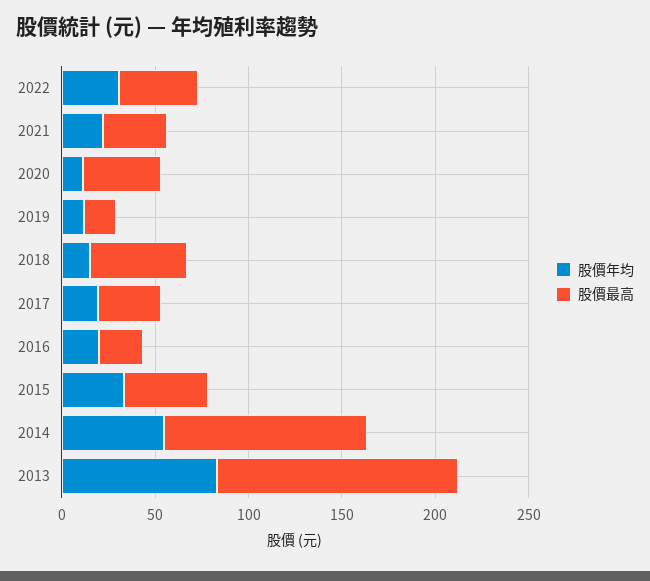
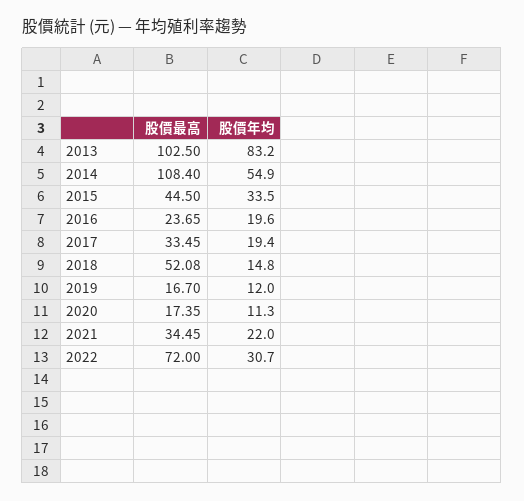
  {
    "股價年均": {
      "2022": 30.7,
      "2021": 22,
      "2020": 11.3,
      "2019": 12,
      "2018": 14.8,
      "2017": 19.4,
      "2016": 19.6,
      "2015": 33.5,
      "2014": 54.9,
      "2013": 83.2
    },
    "股價最高": {
-     "2022": 40,
+     "2022": 72,
      "2021": 34.45,
-     "2020": 40,
+     "2020": 17.35,
      "2019": 16.7,
      "2018": 52.08,
      "2017": 33.45,
      "2016": 23.65,
      "2015": 44.5,
      "2014": 108.4,
-     "2013": 130
+     "2013": 102.5
    }
  }

